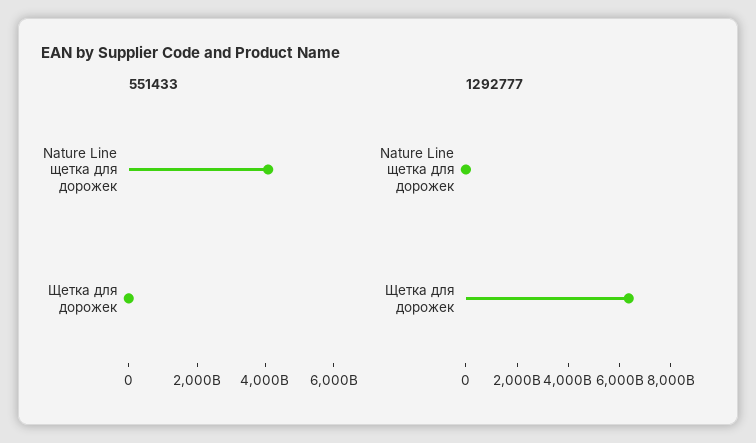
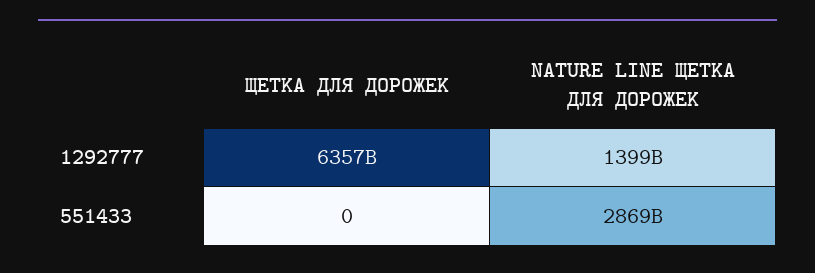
  {
    "551433": {
-     "Nature Line щетка для дорожек": 4000000000000,
+     "Nature Line щетка для дорожек": 2869000000000,
      "Щетка для дорожек": 0
    },
    "1292777": {
-     "Nature Line щетка для дорожек": 0,
+     "Nature Line щетка для дорожек": 1399000000000,
      "Щетка для дорожек": 6357000000000
    }
  }

